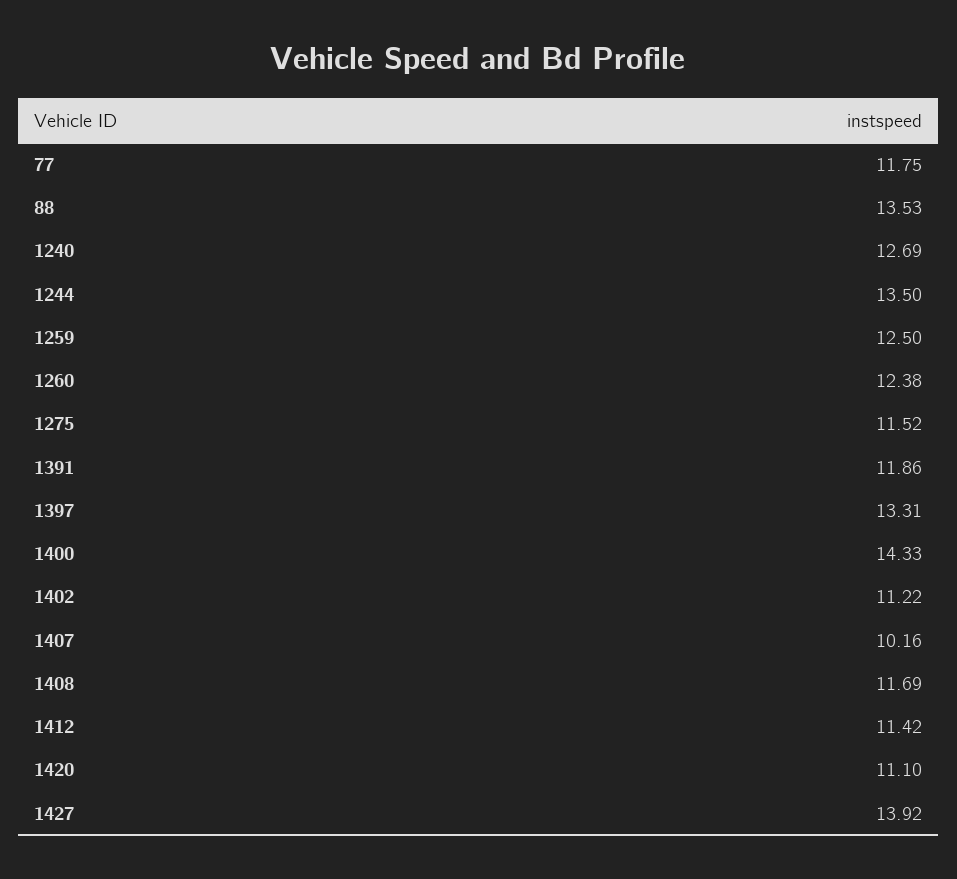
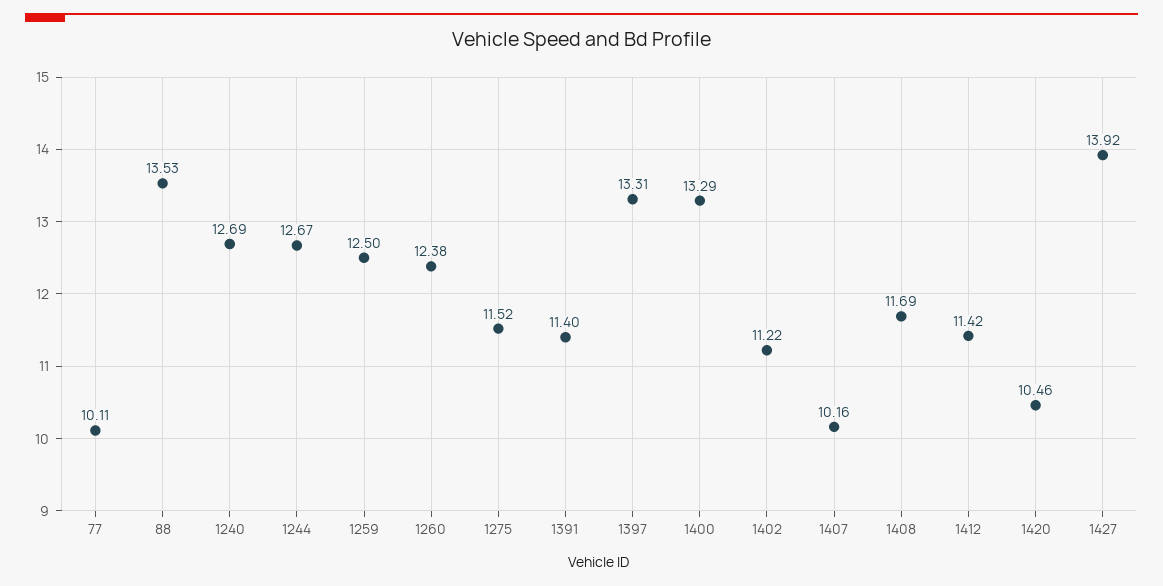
  {
-   "77": 11.75,
+   "77": 10.11,
    "88": 13.53,
    "1240": 12.69,
-   "1244": 13.5,
+   "1244": 12.67,
    "1259": 12.5,
    "1260": 12.38,
    "1275": 11.52,
-   "1391": 11.86,
+   "1391": 11.4,
    "1397": 13.31,
-   "1400": 14.33,
+   "1400": 13.29,
    "1402": 11.22,
    "1407": 10.16,
    "1408": 11.69,
    "1412": 11.42,
-   "1420": 11.1,
+   "1420": 10.46,
    "1427": 13.92
  }

